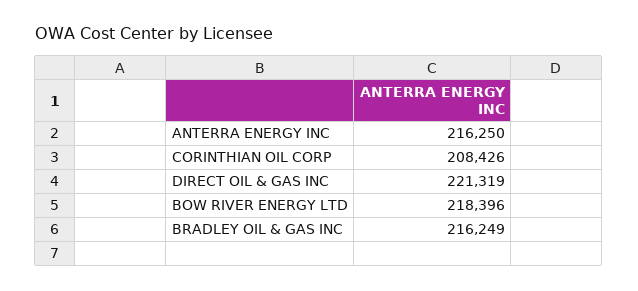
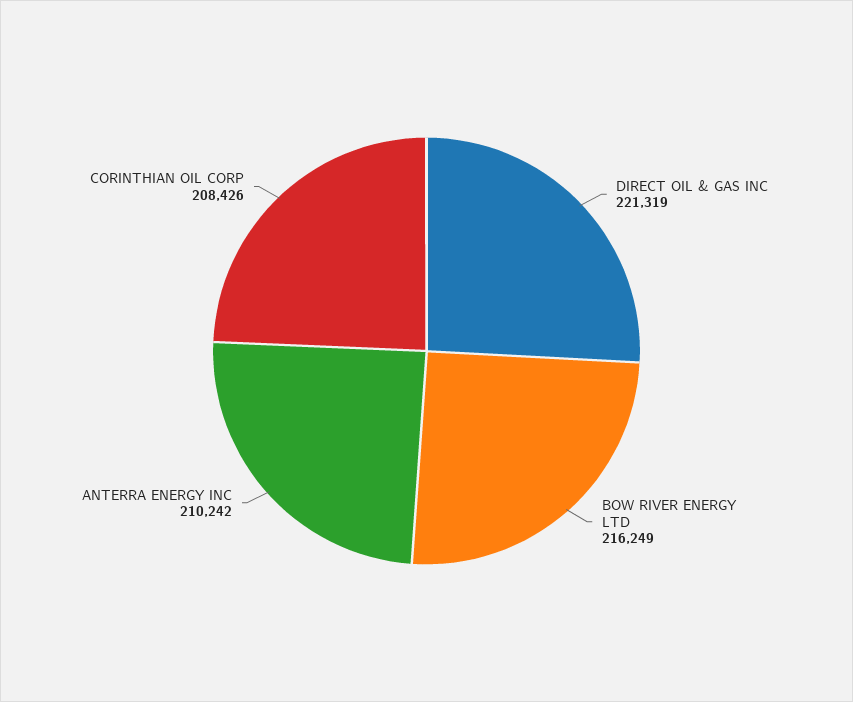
  {
-   "ANTERRA ENERGY INC": 216250,
+   "ANTERRA ENERGY INC": 210242,
    "CORINTHIAN OIL CORP": 208426,
    "DIRECT OIL & GAS INC": 221319,
-   "BOW RIVER ENERGY LTD": 218396,
+   "BOW RIVER ENERGY LTD": 216249
-   "BRADLEY OIL & GAS INC": 216249
  }

